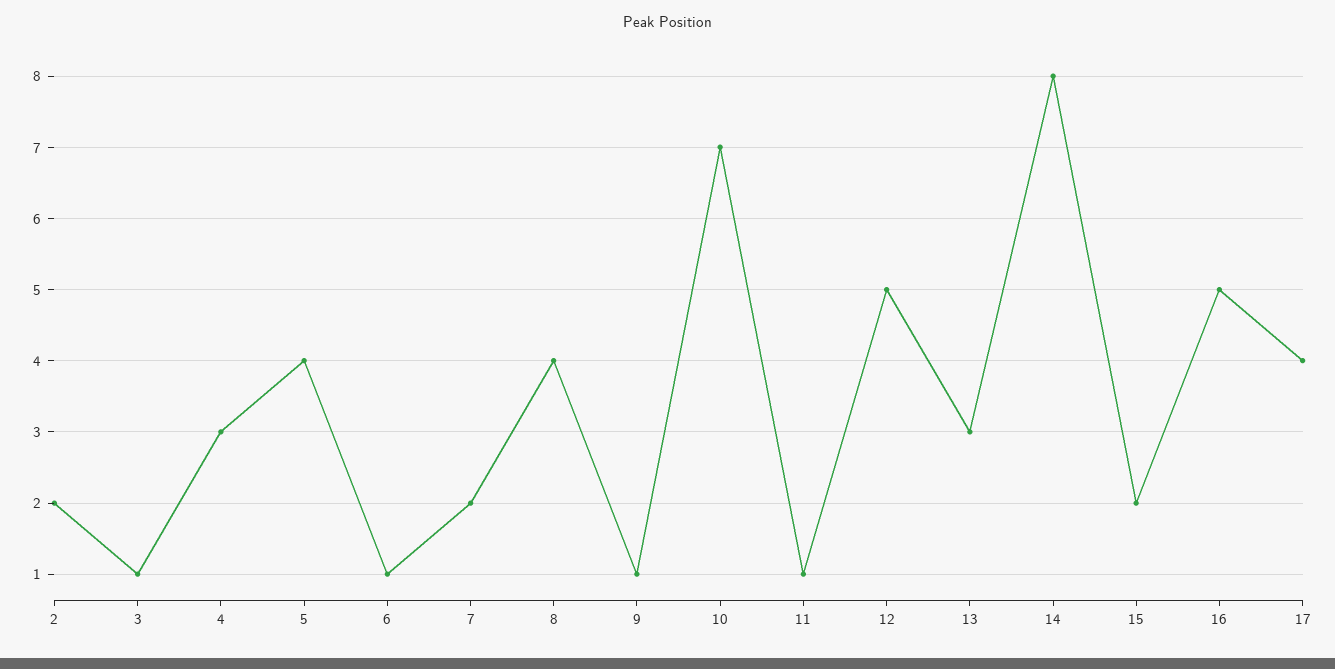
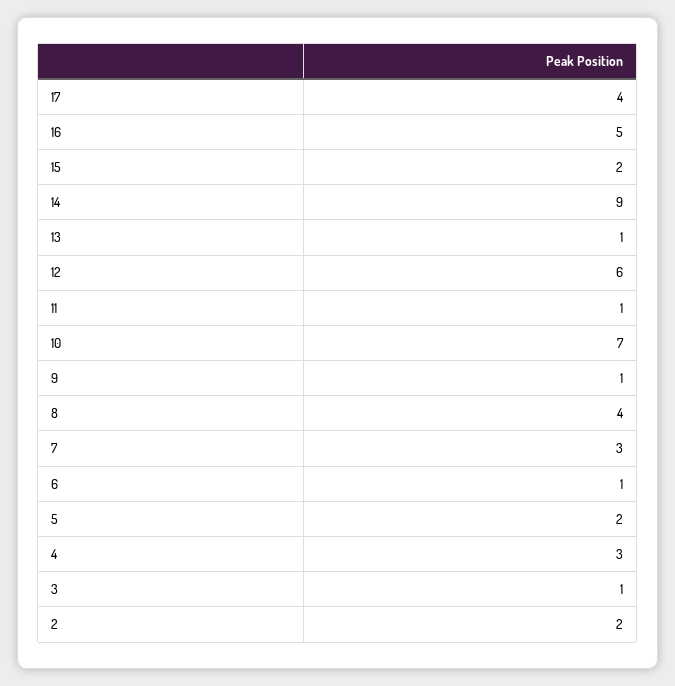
  {
    "2": 2,
    "3": 1,
    "4": 3,
-   "5": 4,
+   "5": 2,
    "6": 1,
-   "7": 2,
+   "7": 3,
    "8": 4,
    "9": 1,
    "10": 7,
    "11": 1,
-   "12": 5,
+   "12": 6,
-   "13": 3,
+   "13": 1,
-   "14": 8,
+   "14": 9,
    "15": 2,
    "16": 5,
    "17": 4
  }

